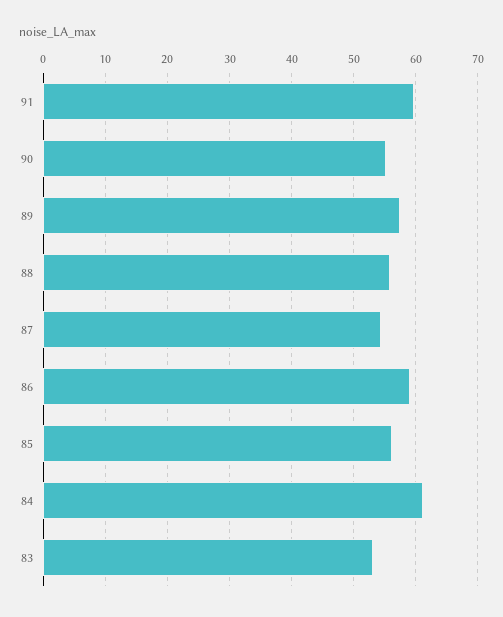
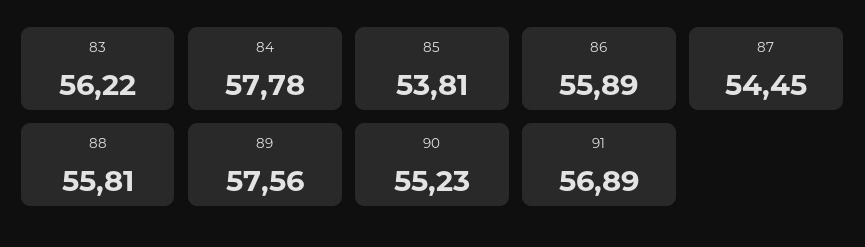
  {
-   "91": 60,
+   "91": 56.89,
    "90": 55.23,
    "89": 57.56,
    "88": 55.81,
    "87": 54.45,
-   "86": 59,
+   "86": 55.89,
-   "85": 56,
+   "85": 53.81,
-   "84": 61,
+   "84": 57.78,
-   "83": 53
+   "83": 56.22
  }

